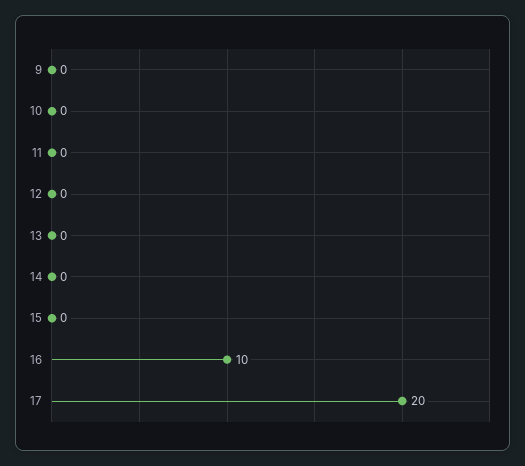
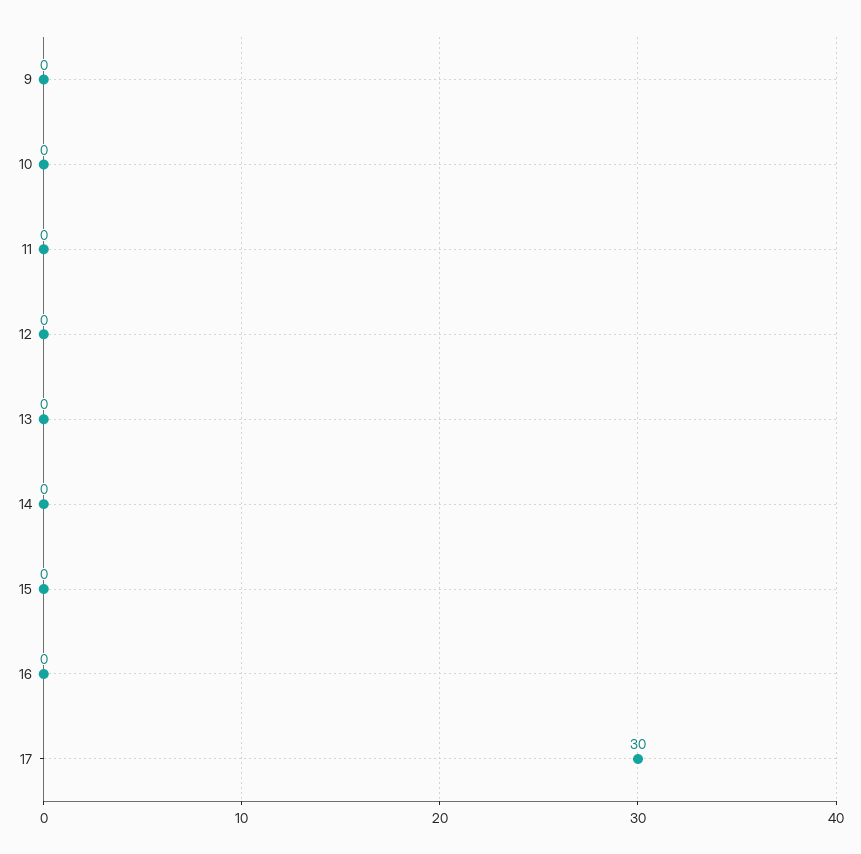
  {
    "9": 0,
    "10": 0,
    "11": 0,
    "12": 0,
    "13": 0,
    "14": 0,
    "15": 0,
-   "16": 10,
+   "16": 0,
-   "17": 20
+   "17": 30
  }

